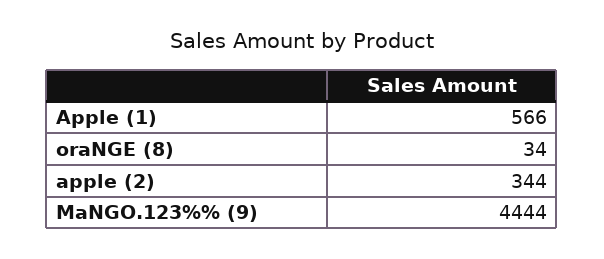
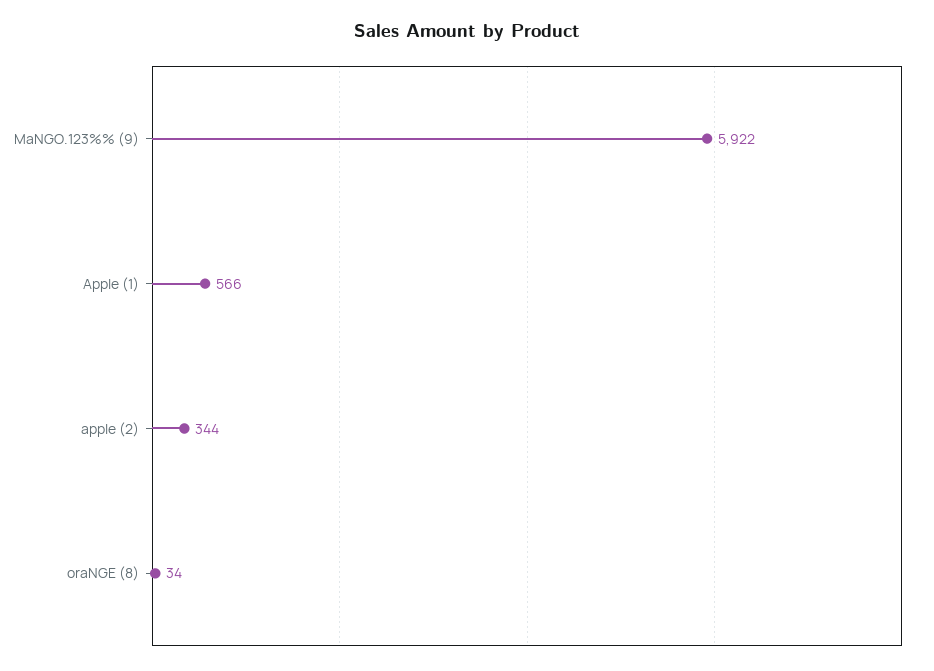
  {
    "Apple (1)": 566,
    "oraNGE (8)": 34,
    "apple (2)": 344,
-   "MaNGO.123%% (9)": 4444
+   "MaNGO.123%% (9)": 5922
  }

